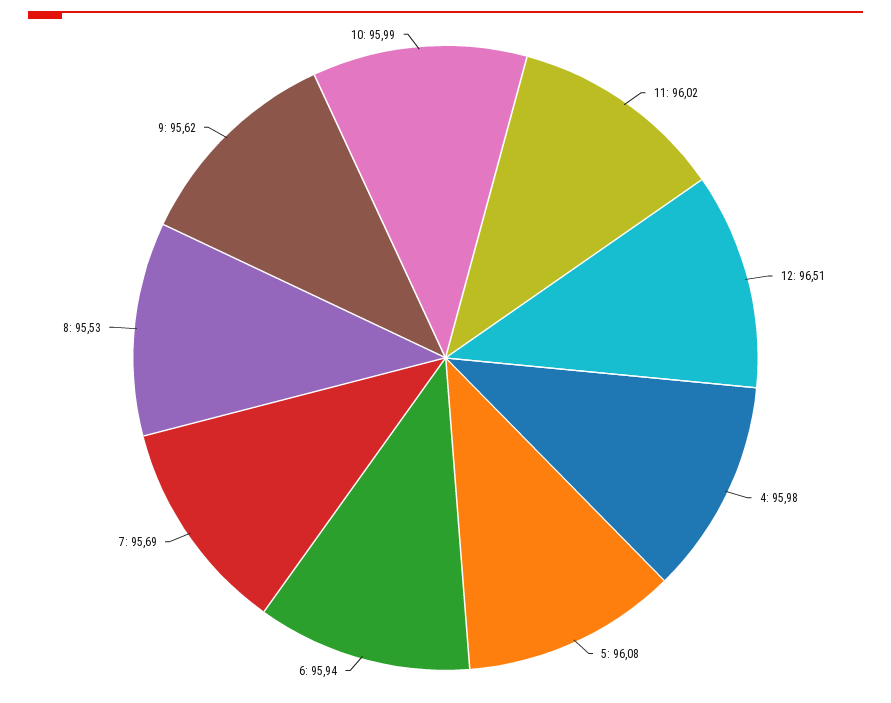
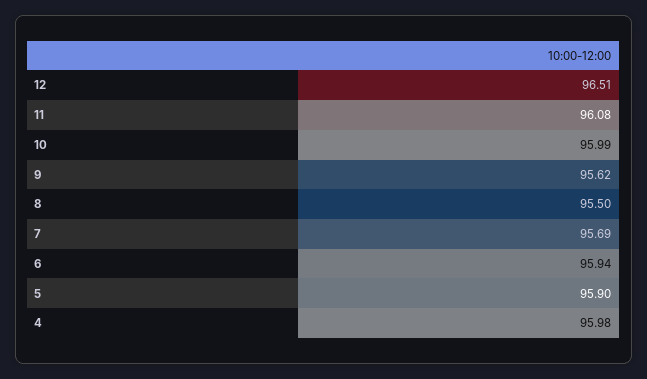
  {
-   "11": 96.02,
+   "11": 96.08,
    "12": 96.51,
    "4": 95.98,
-   "5": 96.08,
+   "5": 95.9,
    "6": 95.94,
    "7": 95.69,
-   "8": 95.53,
+   "8": 95.5,
    "9": 95.62,
    "10": 95.99
  }

